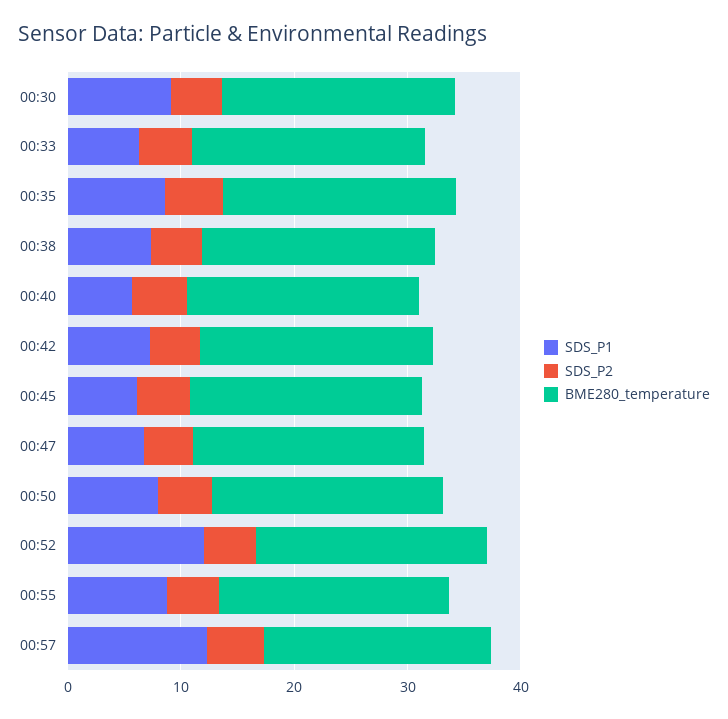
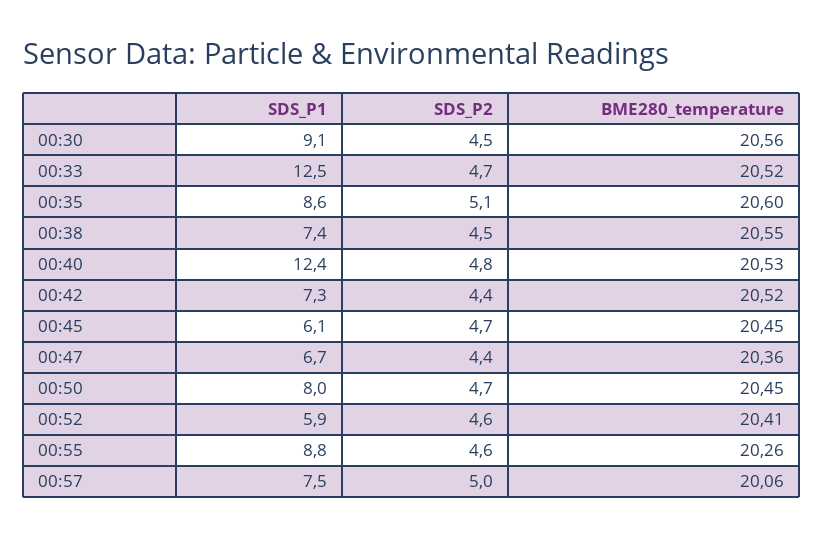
  {
    "SDS_P1": {
      "00:30": 9.1,
-     "00:33": 6,
+     "00:33": 12.5,
      "00:35": 8.6,
      "00:38": 7.4,
-     "00:40": 6,
+     "00:40": 12.4,
      "00:42": 7.3,
      "00:45": 6.1,
      "00:47": 6.7,
      "00:50": 8,
-     "00:52": 12,
+     "00:52": 5.9,
      "00:55": 8.8,
-     "00:57": 12
+     "00:57": 7.5
    },
    "SDS_P2": {
      "00:30": 4.5,
      "00:33": 4.7,
      "00:35": 5.1,
      "00:38": 4.5,
      "00:40": 4.8,
      "00:42": 4.4,
      "00:45": 4.7,
      "00:47": 4.4,
      "00:50": 4.7,
      "00:52": 4.6,
      "00:55": 4.6,
      "00:57": 5
    },
    "BME280_temperature": {
      "00:30": 20.56,
      "00:33": 20.52,
      "00:35": 20.6,
      "00:38": 20.55,
      "00:40": 20.53,
      "00:42": 20.52,
      "00:45": 20.45,
      "00:47": 20.36,
      "00:50": 20.45,
      "00:52": 20.41,
      "00:55": 20.26,
      "00:57": 20.06
    }
  }

